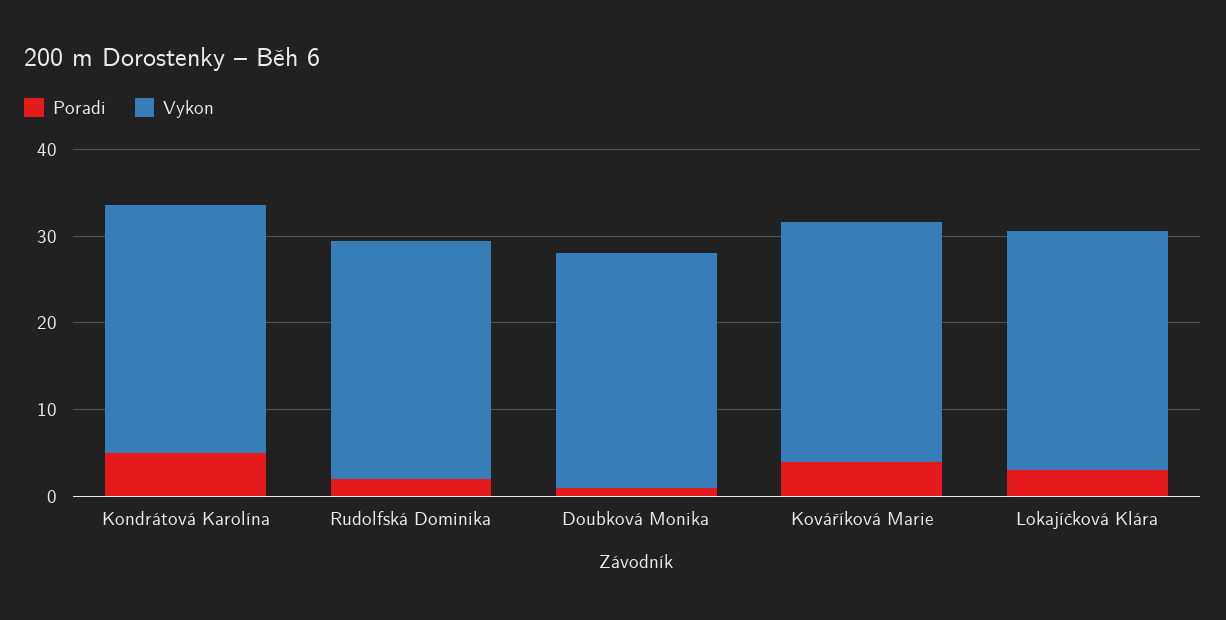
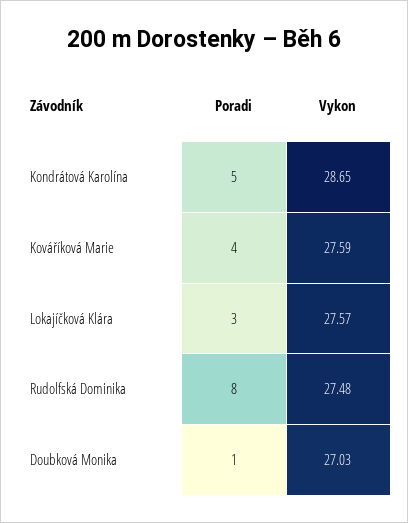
  {
    "Poradi": {
      "Kondrátová Karolína": 5,
-     "Rudolfská Dominika": 2,
+     "Rudolfská Dominika": 8,
      "Doubková Monika": 1,
      "Kováříková Marie": 4,
      "Lokajíčková Klára": 3
    },
    "Vykon": {
      "Kondrátová Karolína": 28.65,
      "Rudolfská Dominika": 27.48,
      "Doubková Monika": 27.03,
      "Kováříková Marie": 27.59,
      "Lokajíčková Klára": 27.57
    }
  }

